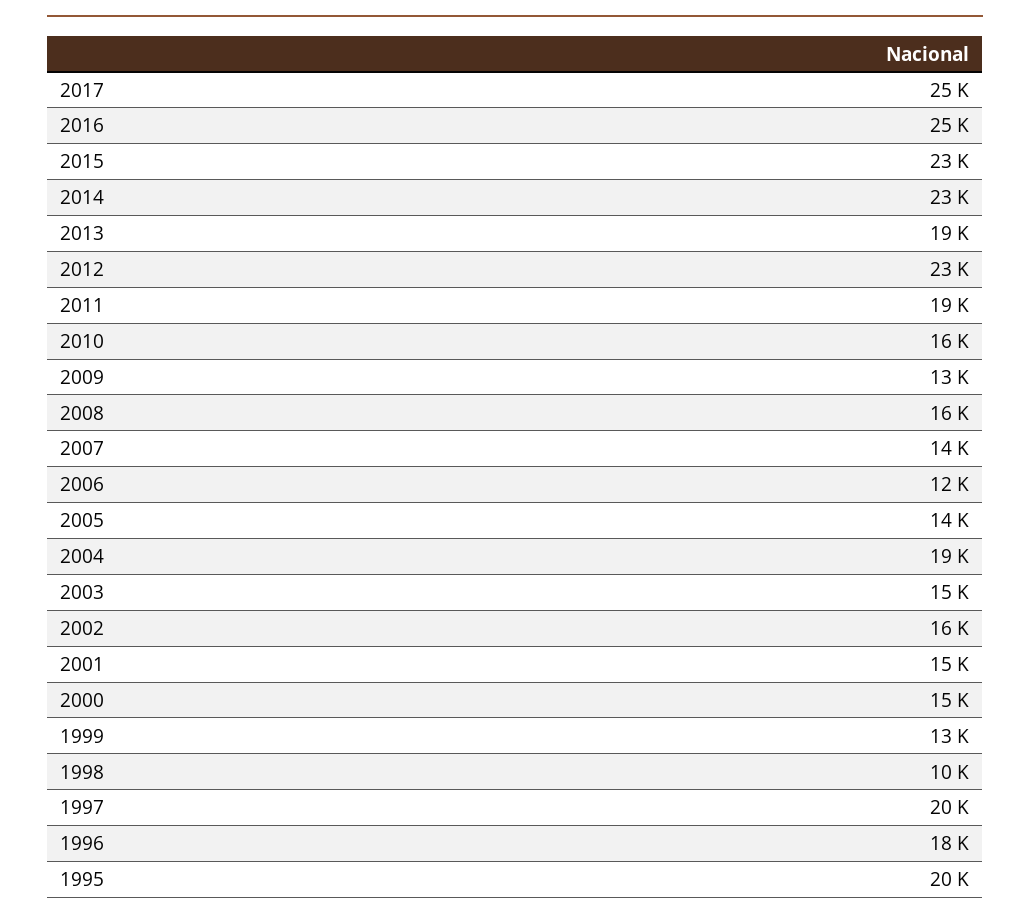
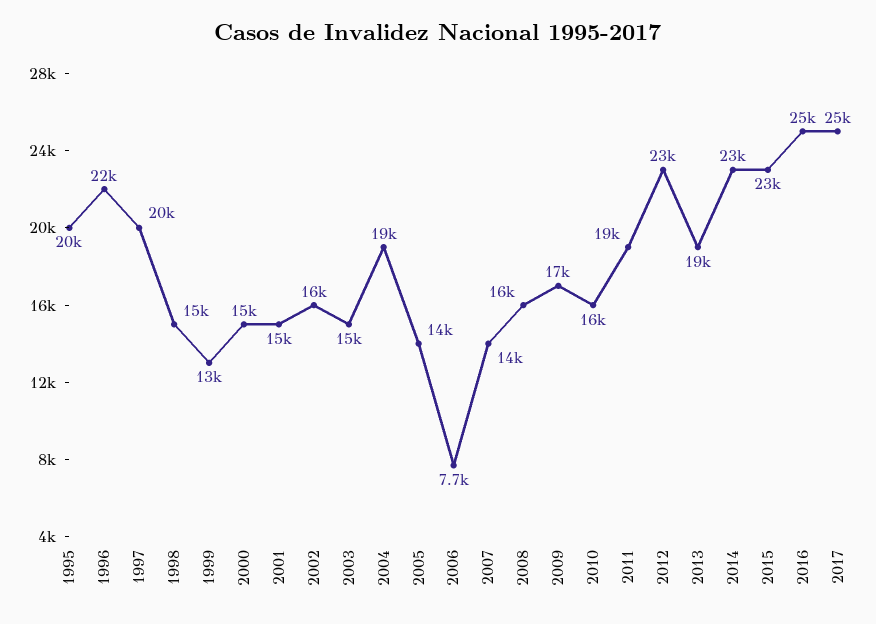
  {
    "2017": 25000,
    "2016": 25000,
    "2015": 23000,
    "2014": 23000,
    "2013": 19000,
    "2012": 23000,
    "2011": 19000,
    "2010": 16000,
-   "2009": 13000,
+   "2009": 17000,
    "2008": 16000,
    "2007": 14000,
-   "2006": 12000,
+   "2006": 7700,
    "2005": 14000,
    "2004": 19000,
    "2003": 15000,
    "2002": 16000,
    "2001": 15000,
    "2000": 15000,
    "1999": 13000,
-   "1998": 10000,
+   "1998": 15000,
    "1997": 20000,
-   "1996": 18000,
+   "1996": 22000,
    "1995": 20000
  }

